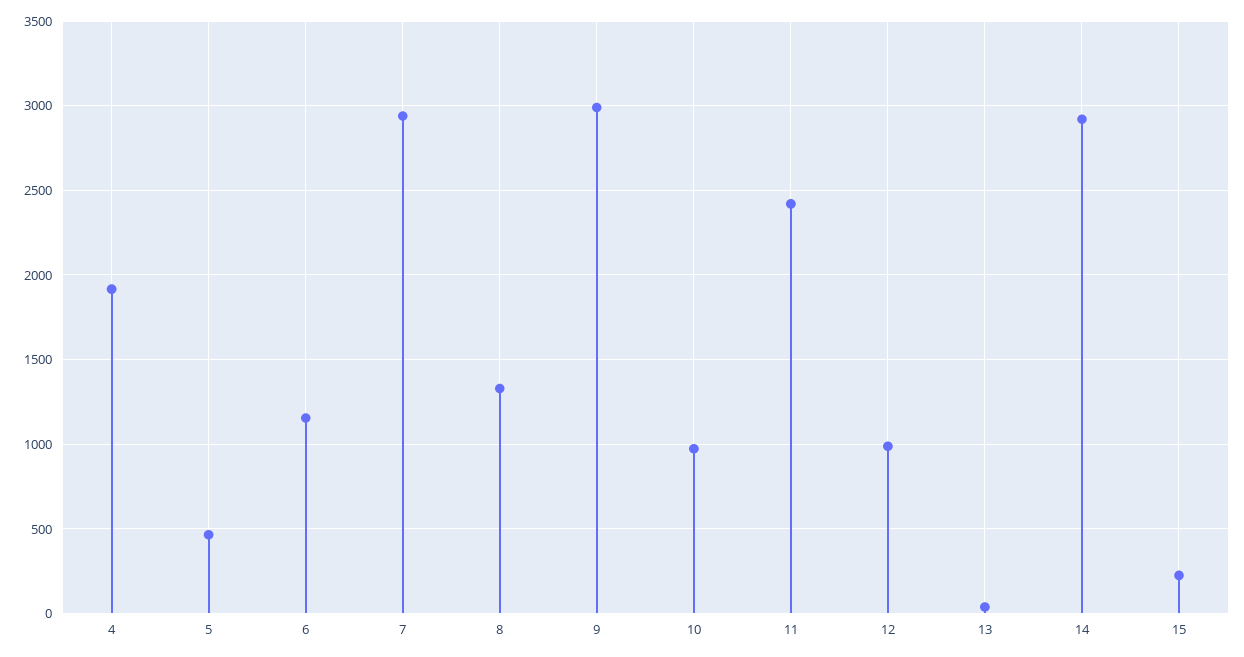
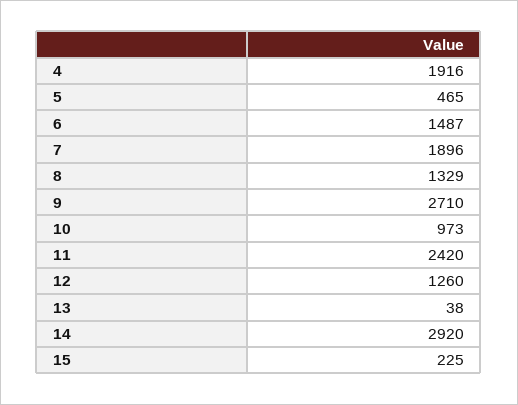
  {
    "4": 1916,
    "5": 465,
-   "6": 1150,
+   "6": 1487,
-   "7": 2950,
+   "7": 1896,
    "8": 1329,
-   "9": 3000,
+   "9": 2710,
    "10": 973,
    "11": 2420,
-   "12": 1000,
+   "12": 1260,
    "13": 38,
    "14": 2920,
    "15": 225
  }

